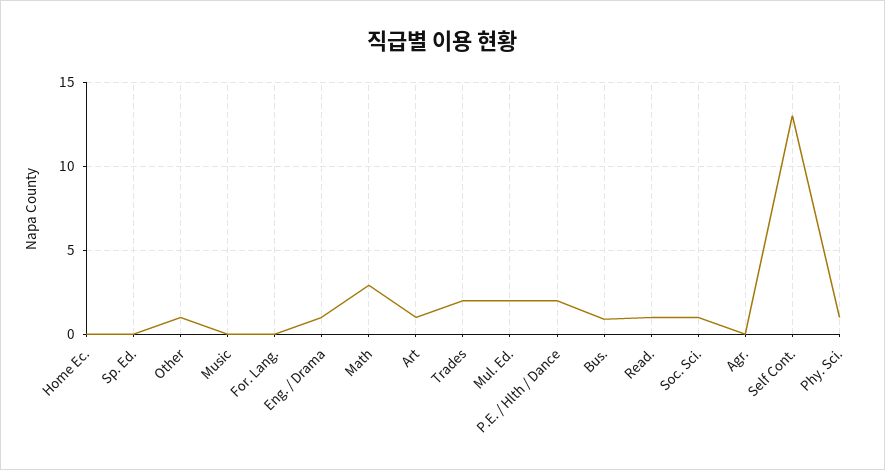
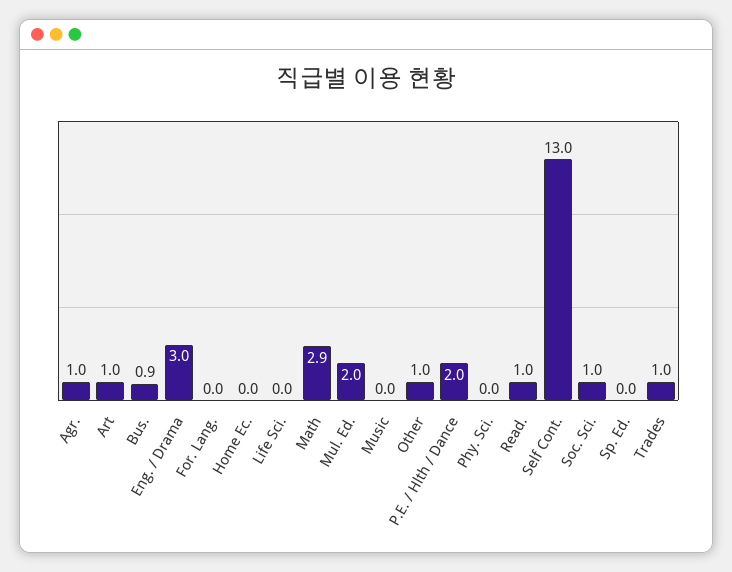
  {
    "Home Ec.": 0,
    "Sp. Ed.": 0,
    "Other": 1,
    "Music": 0,
    "For. Lang.": 0,
-   "Eng. / Drama": 1,
+   "Eng. / Drama": 3,
    "Math": 2.9,
    "Art": 1,
-   "Trades": 2,
+   "Trades": 1,
    "Mul. Ed.": 2,
    "P.E. / Hlth / Dance": 2,
    "Bus.": 0.9,
    "Read.": 1,
    "Soc. Sci.": 1,
-   "Agr.": 0,
+   "Agr.": 1,
    "Self Cont.": 13,
-   "Phy. Sci.": 1
+   "Phy. Sci.": 0,
+   "Life Sci.": 0
  }

